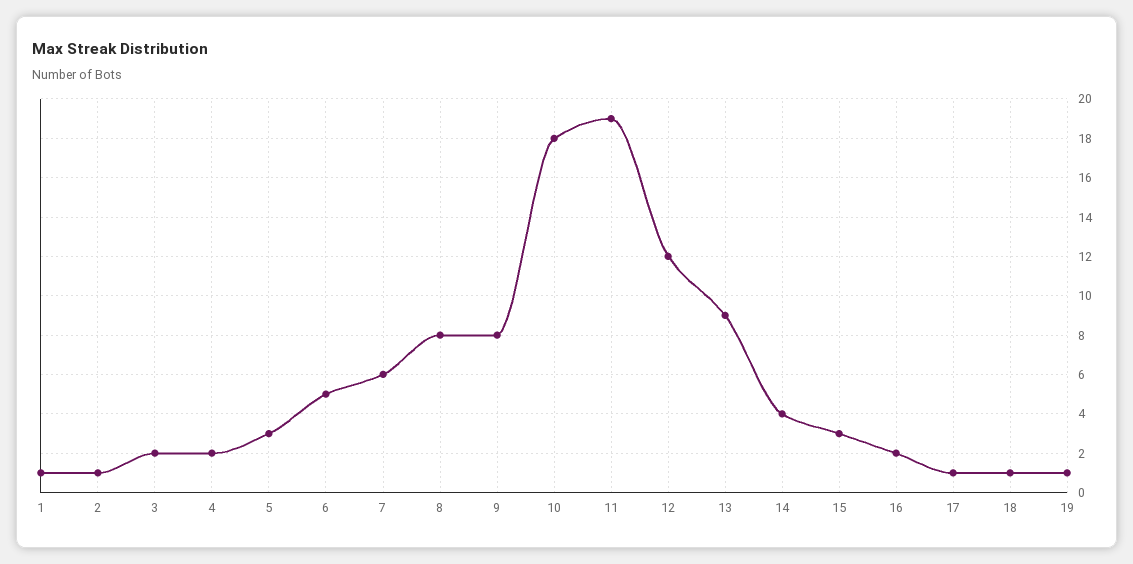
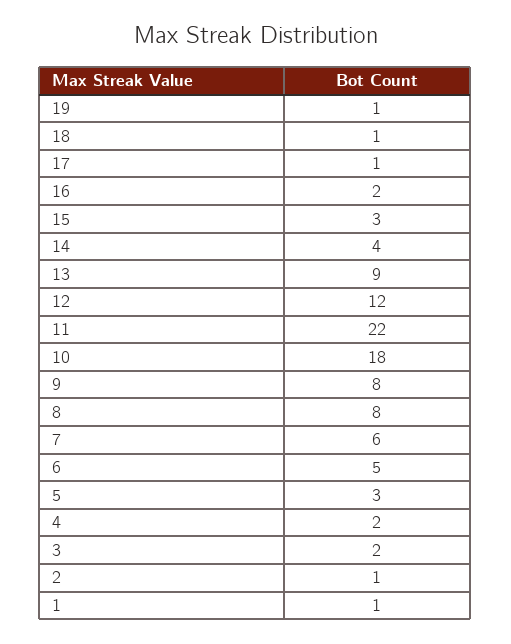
  {
    "1": 1,
    "2": 1,
    "3": 2,
    "4": 2,
    "5": 3,
    "6": 5,
    "7": 6,
    "8": 8,
    "9": 8,
    "10": 18,
-   "11": 19,
+   "11": 22,
    "12": 12,
    "13": 9,
    "14": 4,
    "15": 3,
    "16": 2,
    "17": 1,
    "18": 1,
    "19": 1
  }

